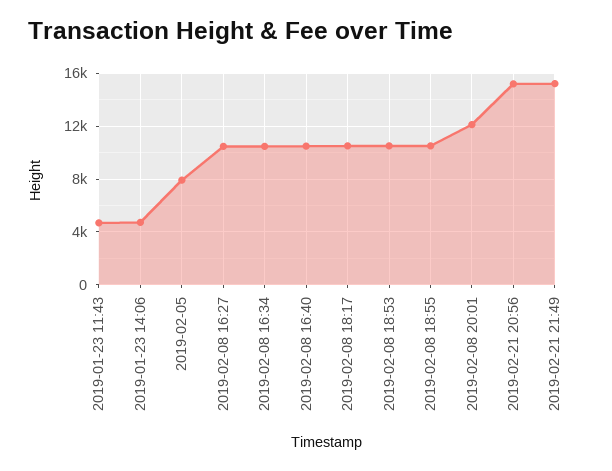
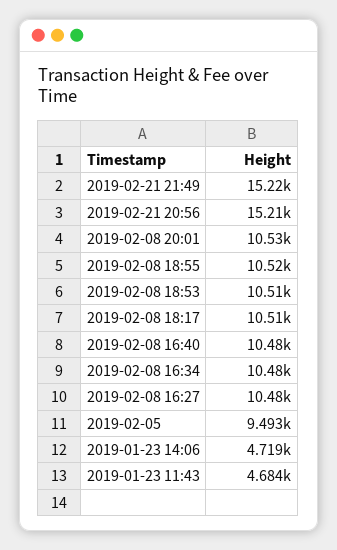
  {
    "2019-01-23 11:43": 4684,
    "2019-01-23 14:06": 4719,
-   "2019-02-05": 8000,
+   "2019-02-05": 9493,
    "2019-02-08 16:27": 10480,
    "2019-02-08 16:34": 10480,
    "2019-02-08 16:40": 10480,
    "2019-02-08 18:17": 10510,
    "2019-02-08 18:53": 10510,
    "2019-02-08 18:55": 10520,
-   "2019-02-08 20:01": 12000,
+   "2019-02-08 20:01": 10530,
    "2019-02-21 20:56": 15210,
    "2019-02-21 21:49": 15220
  }

